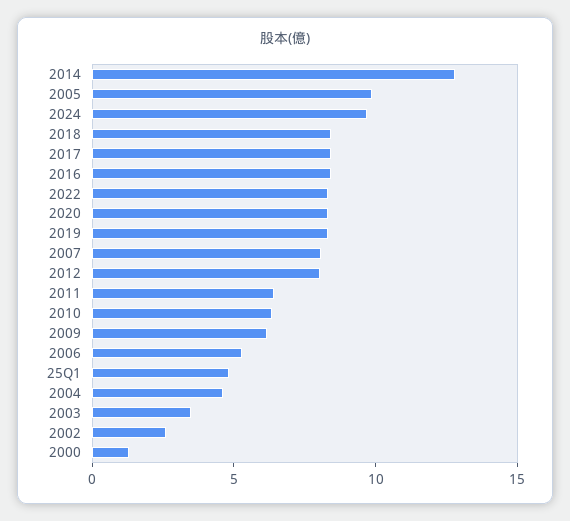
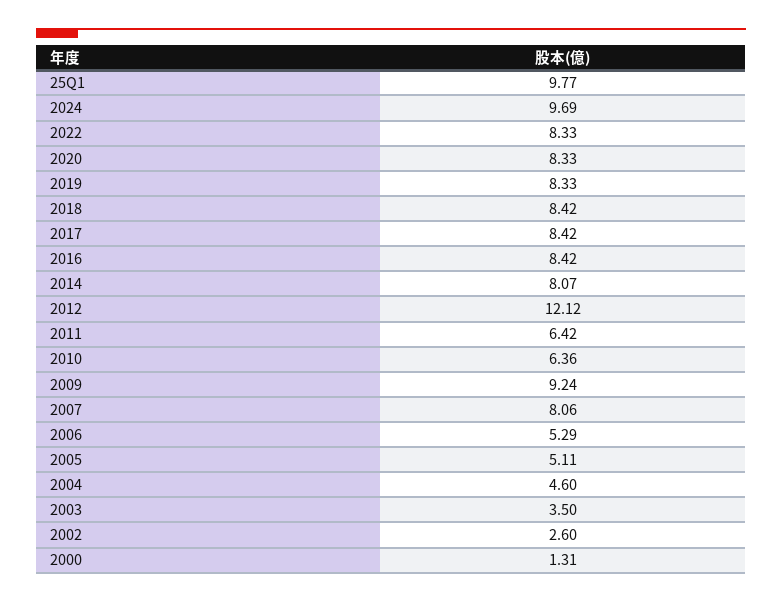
  {
-   "2014": 13,
+   "2014": 8.07,
-   "2005": 10,
+   "2005": 5.11,
    "2024": 9.69,
    "2018": 8.42,
    "2017": 8.42,
    "2016": 8.42,
    "2022": 8.33,
    "2020": 8.33,
    "2019": 8.33,
    "2007": 8.06,
-   "2012": 8,
+   "2012": 12.12,
    "2011": 6.42,
    "2010": 6.36,
-   "2009": 6,
+   "2009": 9.24,
    "2006": 5.29,
-   "25Q1": 5,
+   "25Q1": 9.77,
    "2004": 4.6,
    "2003": 3.5,
    "2002": 2.6,
    "2000": 1.31
  }

